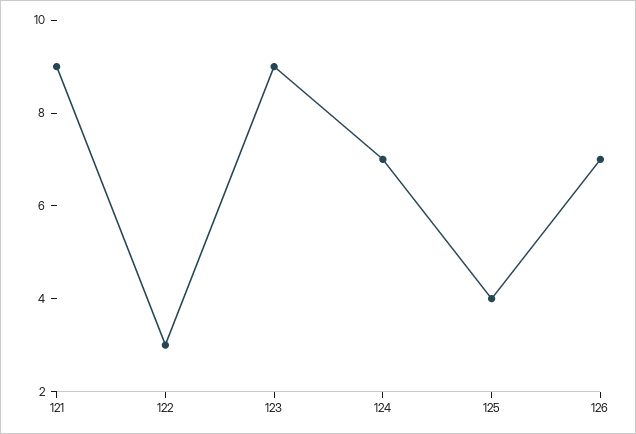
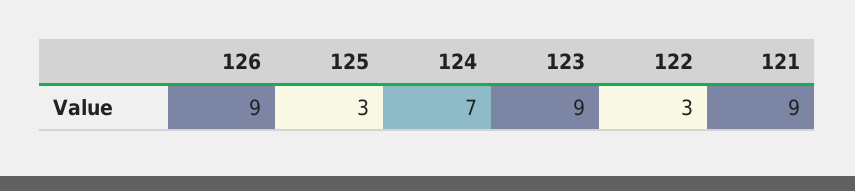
  {
    "121": 9,
    "122": 3,
    "123": 9,
    "124": 7,
-   "125": 4,
+   "125": 3,
-   "126": 7
+   "126": 9
  }

